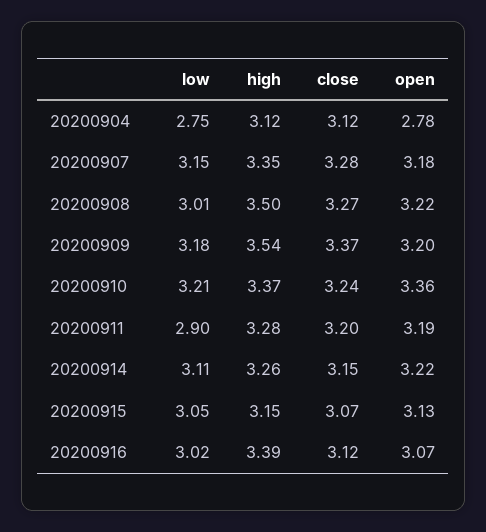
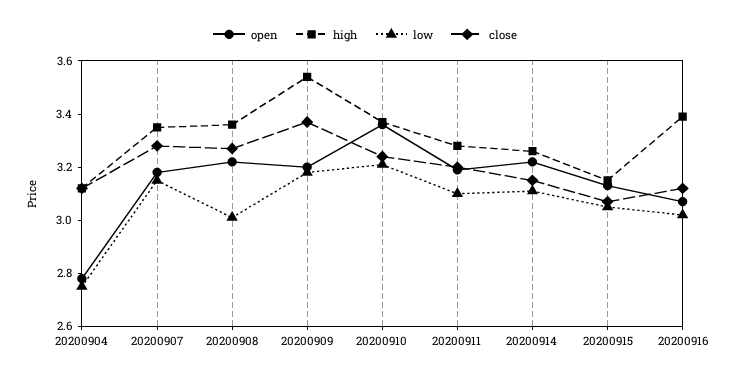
  {
    "low": {
      "20200904": 2.75,
      "20200907": 3.15,
      "20200908": 3.01,
      "20200909": 3.18,
      "20200910": 3.21,
-     "20200911": 2.9,
+     "20200911": 3.1,
      "20200914": 3.11,
      "20200915": 3.05,
      "20200916": 3.02
    },
    "high": {
      "20200904": 3.12,
      "20200907": 3.35,
-     "20200908": 3.5,
+     "20200908": 3.35,
      "20200909": 3.54,
      "20200910": 3.37,
      "20200911": 3.28,
      "20200914": 3.26,
      "20200915": 3.15,
      "20200916": 3.39
    },
    "close": {
      "20200904": 3.12,
      "20200907": 3.28,
      "20200908": 3.27,
      "20200909": 3.37,
      "20200910": 3.24,
      "20200911": 3.2,
      "20200914": 3.15,
      "20200915": 3.07,
      "20200916": 3.12
    },
    "open": {
      "20200904": 2.78,
      "20200907": 3.18,
      "20200908": 3.22,
      "20200909": 3.2,
      "20200910": 3.36,
      "20200911": 3.19,
      "20200914": 3.22,
      "20200915": 3.13,
      "20200916": 3.07
    }
  }

